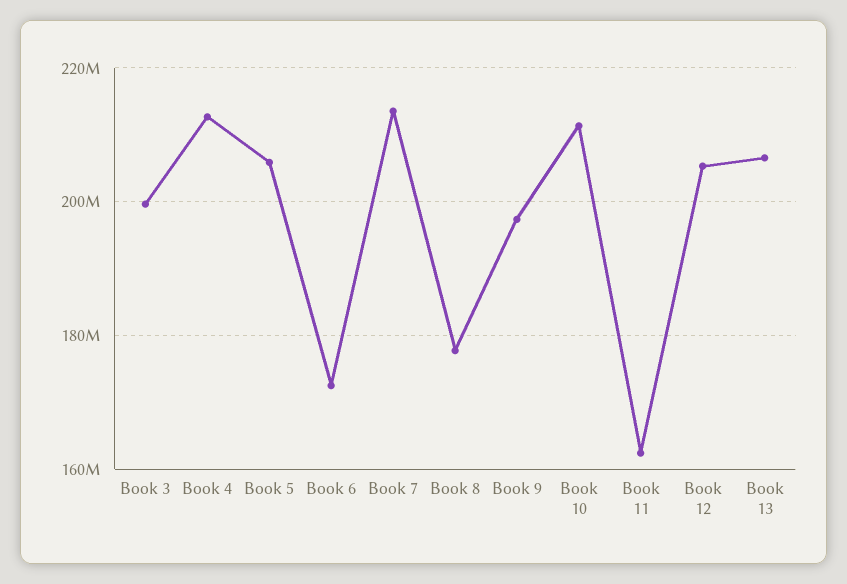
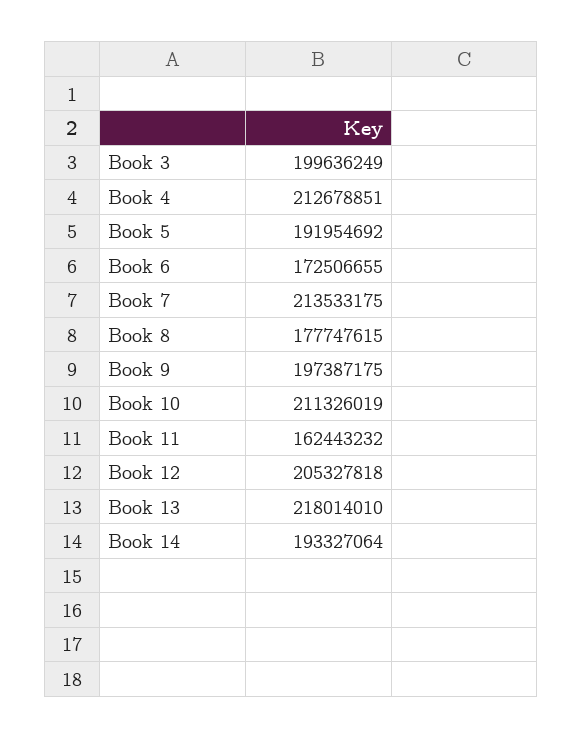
  {
    "Book 3": 199636249,
    "Book 4": 212678851,
-   "Book 5": 206000000,
+   "Book 5": 191954692,
    "Book 6": 172506655,
    "Book 7": 213533175,
    "Book 8": 177747615,
    "Book 9": 197387175,
    "Book 10": 211326019,
    "Book 11": 162443232,
    "Book 12": 205327818,
-   "Book 13": 206000000
+   "Book 13": 218014010,
+   "Book 14": 193327064
  }

